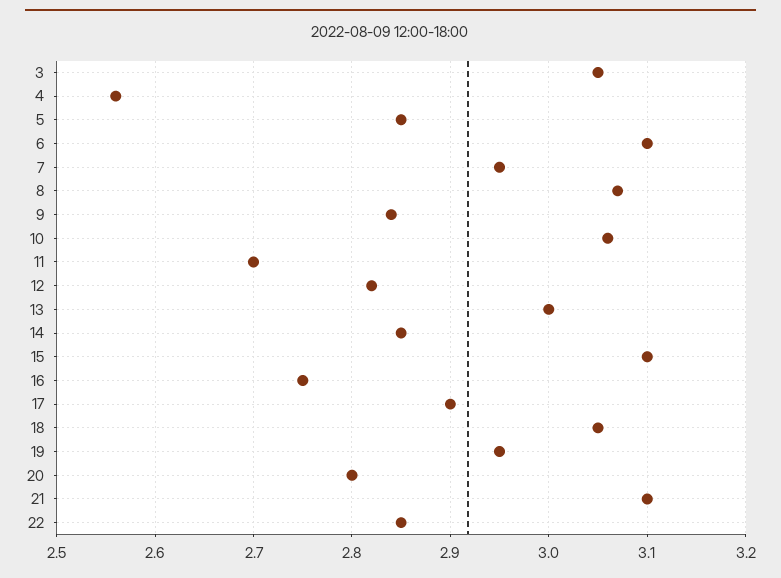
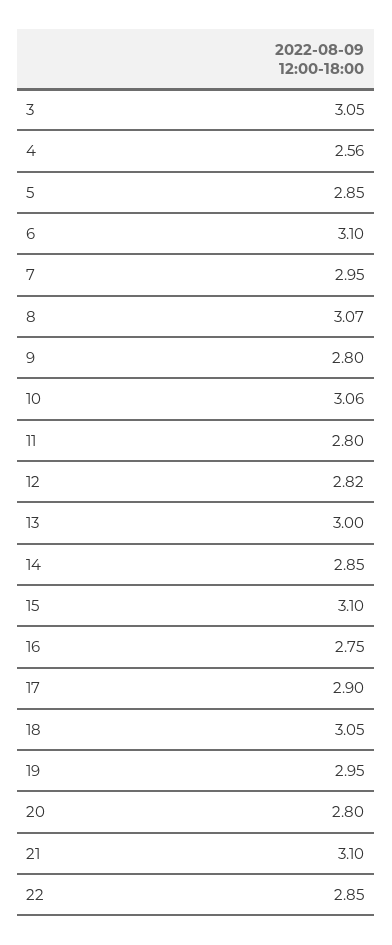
  {
    "3": 3.05,
    "4": 2.56,
    "5": 2.85,
    "6": 3.1,
    "7": 2.95,
    "8": 3.07,
-   "9": 2.84,
+   "9": 2.8,
    "10": 3.06,
-   "11": 2.7,
+   "11": 2.8,
    "12": 2.82,
    "13": 3,
    "14": 2.85,
    "15": 3.1,
    "16": 2.75,
    "17": 2.9,
    "18": 3.05,
    "19": 2.95,
    "20": 2.8,
    "21": 3.1,
    "22": 2.85
  }

